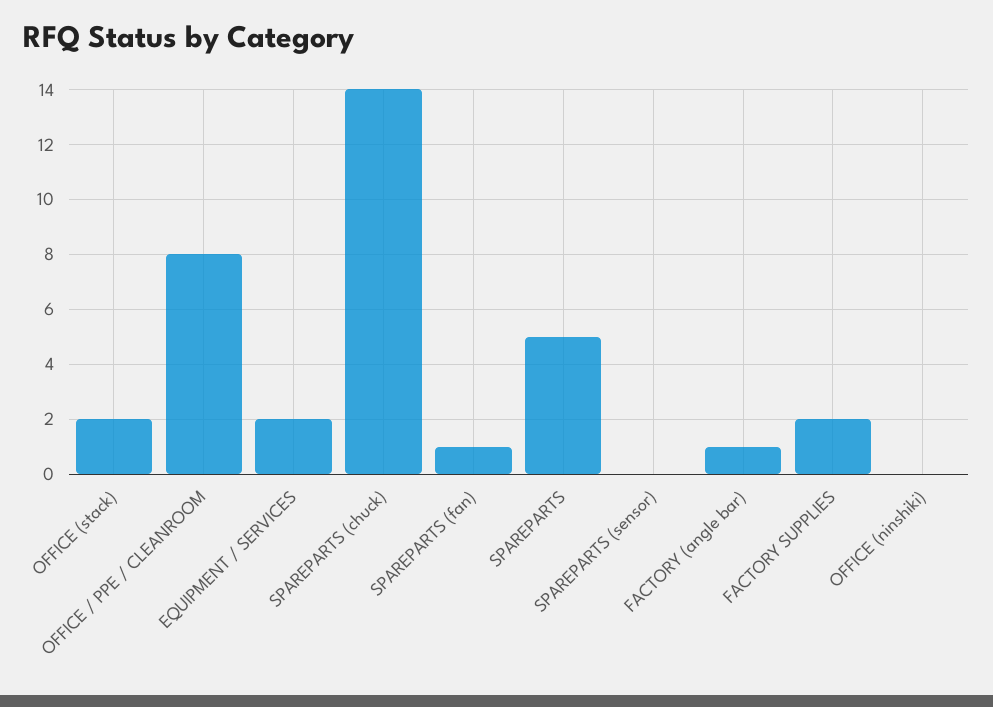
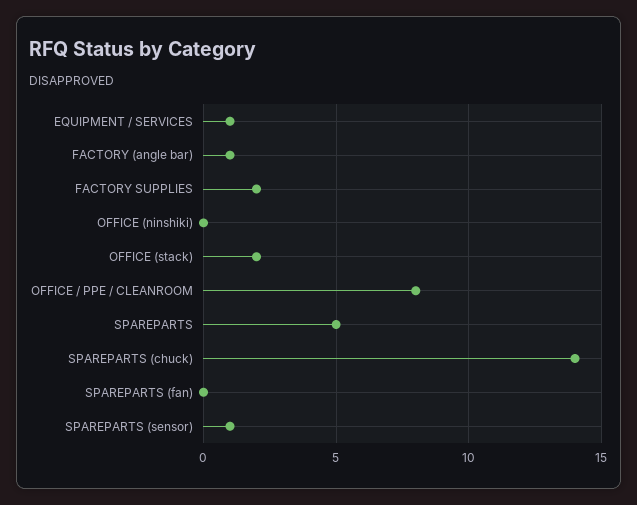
  {
    "OFFICE (stack)": 2,
    "OFFICE / PPE / CLEANROOM": 8,
-   "EQUIPMENT / SERVICES": 2,
+   "EQUIPMENT / SERVICES": 1,
    "SPAREPARTS (chuck)": 14,
-   "SPAREPARTS (fan)": 1,
+   "SPAREPARTS (fan)": 0,
    "SPAREPARTS": 5,
-   "SPAREPARTS (sensor)": 0,
+   "SPAREPARTS (sensor)": 1,
    "FACTORY (angle bar)": 1,
    "FACTORY SUPPLIES": 2,
    "OFFICE (ninshiki)": 0
  }

